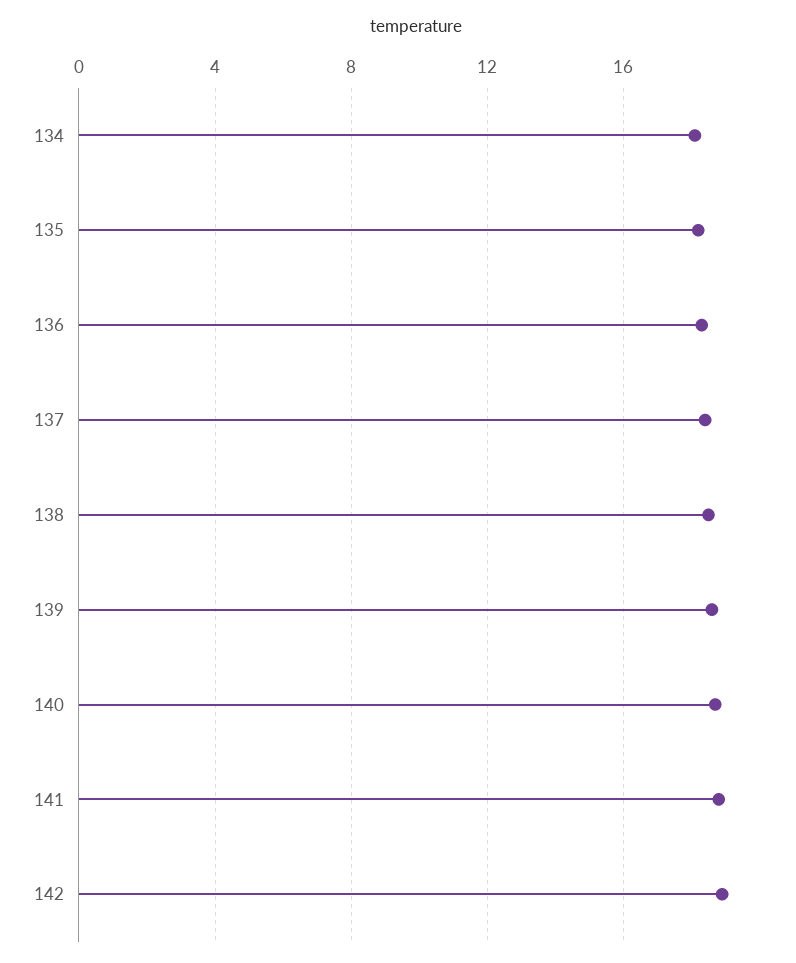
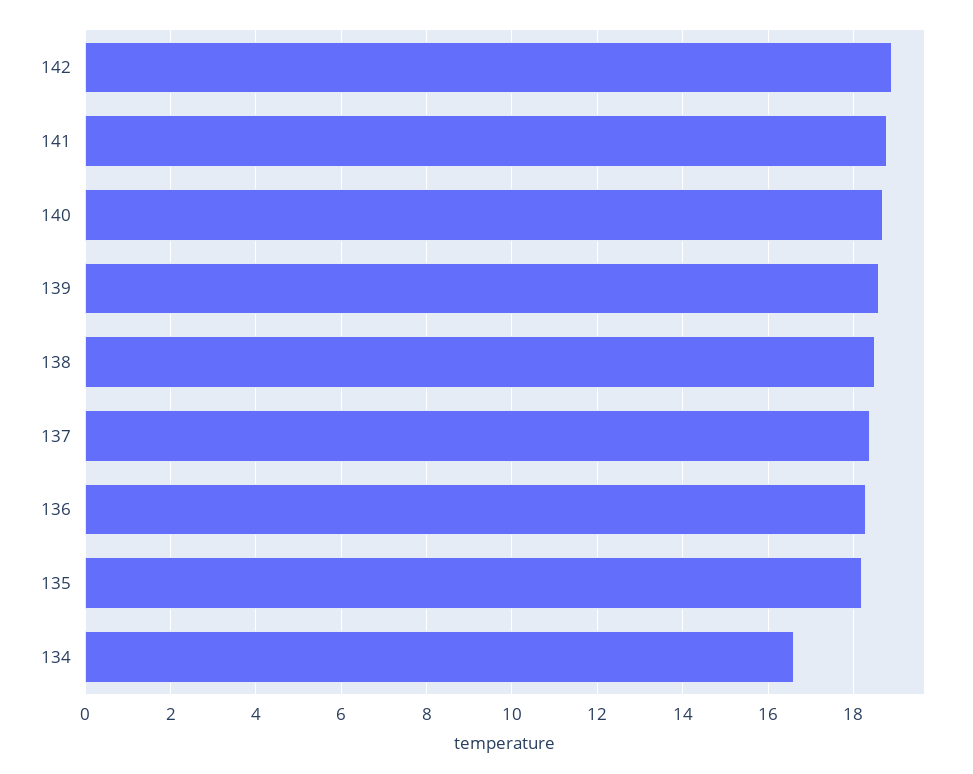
  {
-   "134": 18,
+   "134": 16.5,
    "135": 18,
    "136": 18.5,
    "137": 18.5,
    "138": 18.5,
    "139": 18.5,
    "140": 18.5,
    "141": 19,
    "142": 19
  }

